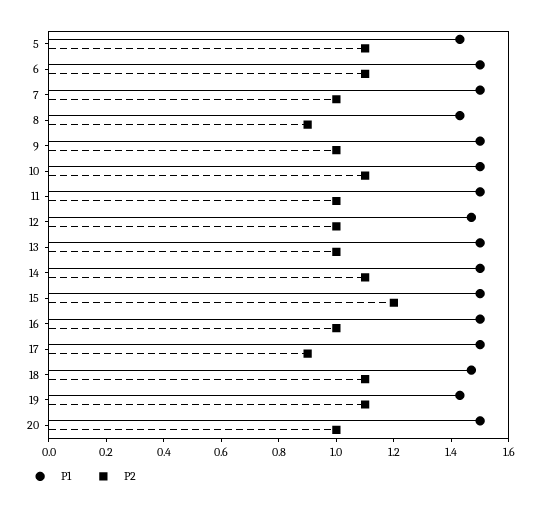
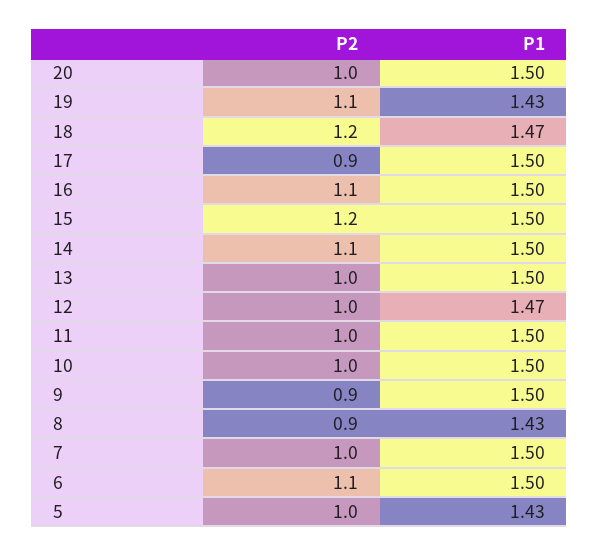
  {
    "P1": {
      "5": 1.43,
      "6": 1.5,
      "7": 1.5,
      "8": 1.43,
      "9": 1.5,
      "10": 1.5,
      "11": 1.5,
      "12": 1.47,
      "13": 1.5,
      "14": 1.5,
      "15": 1.5,
      "16": 1.5,
      "17": 1.5,
      "18": 1.47,
      "19": 1.43,
      "20": 1.5
    },
    "P2": {
-     "5": 1.1,
+     "5": 1,
      "6": 1.1,
      "7": 1,
      "8": 0.9,
-     "9": 1,
+     "9": 0.9,
-     "10": 1.1,
+     "10": 1,
      "11": 1,
      "12": 1,
      "13": 1,
      "14": 1.1,
      "15": 1.2,
-     "16": 1,
+     "16": 1.1,
      "17": 0.9,
-     "18": 1.1,
+     "18": 1.2,
      "19": 1.1,
      "20": 1
    }
  }

